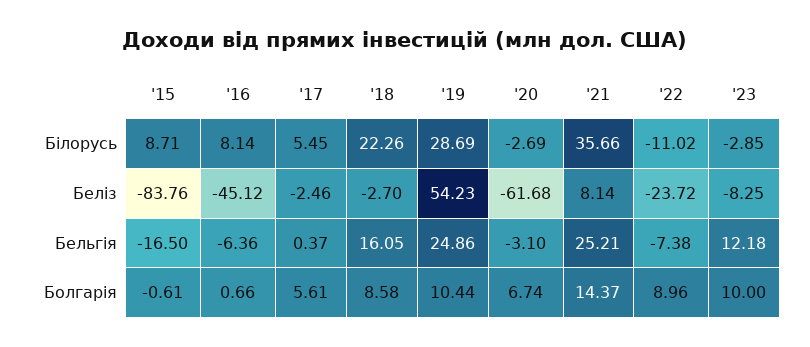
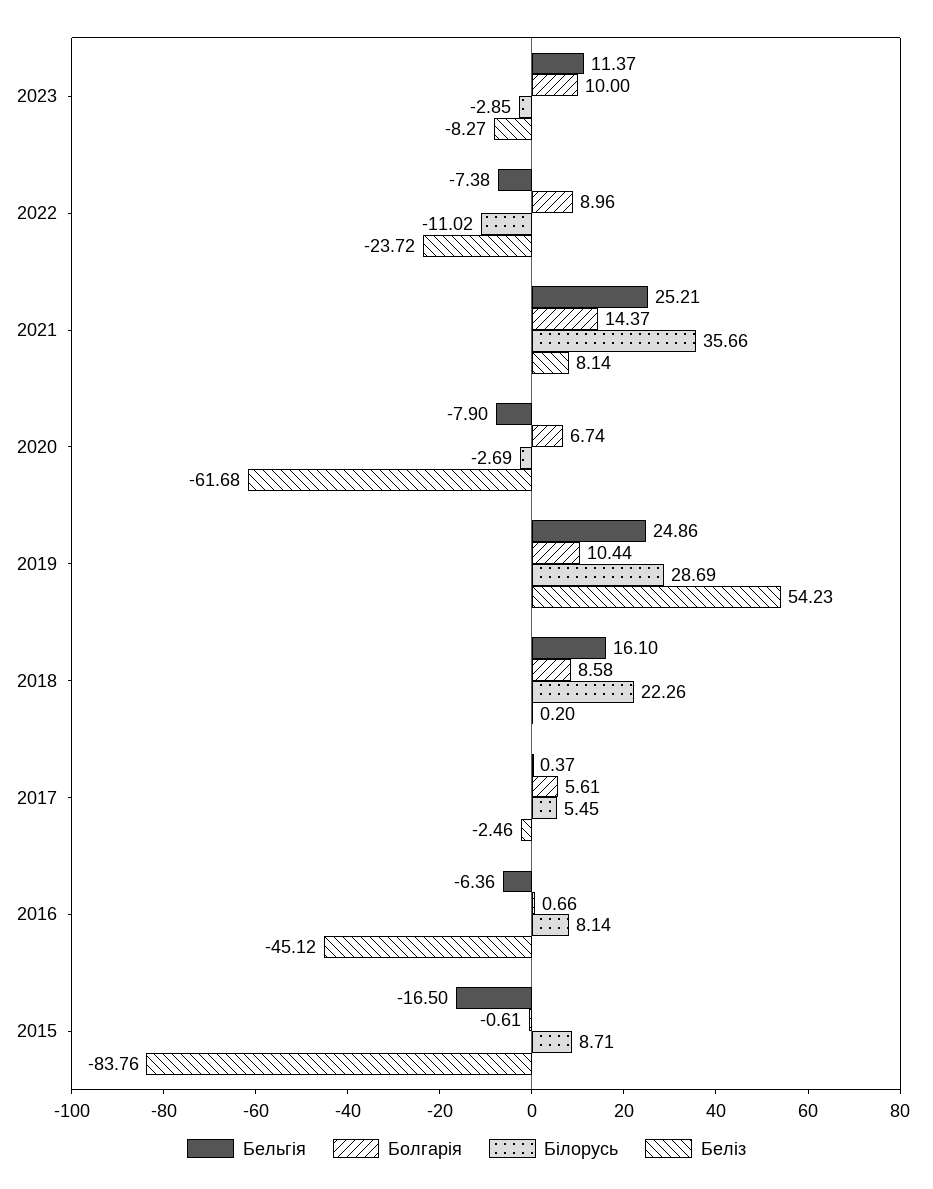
  {
    "Білорусь": {
      "'15": 8.71,
      "'16": 8.14,
      "'17": 5.45,
      "'18": 22.26,
      "'19": 28.69,
      "'20": -2.69,
      "'21": 35.66,
      "'22": -11.02,
      "'23": -2.85
    },
    "Беліз": {
      "'15": -83.76,
      "'16": -45.12,
      "'17": -2.46,
-     "'18": -2.7,
+     "'18": 0.2,
      "'19": 54.23,
      "'20": -61.68,
      "'21": 8.14,
      "'22": -23.72,
-     "'23": -8.25
+     "'23": -8.27
    },
    "Бельгія": {
      "'15": -16.5,
      "'16": -6.36,
      "'17": 0.37,
-     "'18": 16.05,
+     "'18": 16.1,
      "'19": 24.86,
-     "'20": -3.1,
+     "'20": -7.9,
      "'21": 25.21,
      "'22": -7.38,
-     "'23": 12.18
+     "'23": 11.37
    },
    "Болгарія": {
      "'15": -0.61,
      "'16": 0.66,
      "'17": 5.61,
      "'18": 8.58,
      "'19": 10.44,
      "'20": 6.74,
      "'21": 14.37,
      "'22": 8.96,
      "'23": 10
    }
  }

